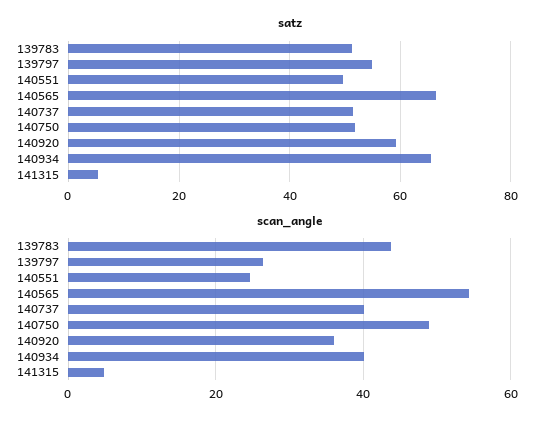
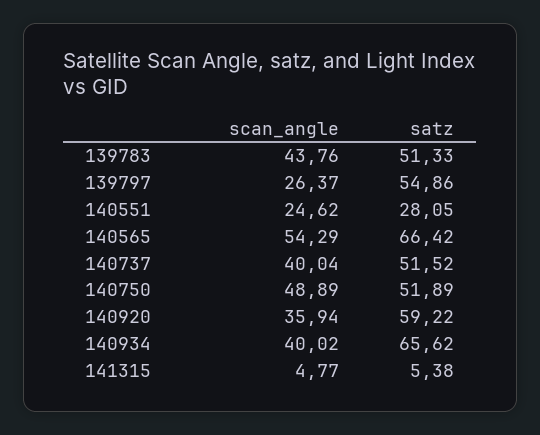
  {
    "satz": {
      "139783": 51.33,
      "139797": 54.86,
-     "140551": 50,
+     "140551": 28.05,
      "140565": 66.42,
      "140737": 51.52,
      "140750": 51.89,
      "140920": 59.22,
      "140934": 65.62,
      "141315": 5.38
    },
    "scan_angle": {
      "139783": 43.76,
      "139797": 26.37,
      "140551": 24.62,
      "140565": 54.29,
      "140737": 40.04,
      "140750": 48.89,
      "140920": 35.94,
      "140934": 40.02,
      "141315": 4.77
    }
  }

